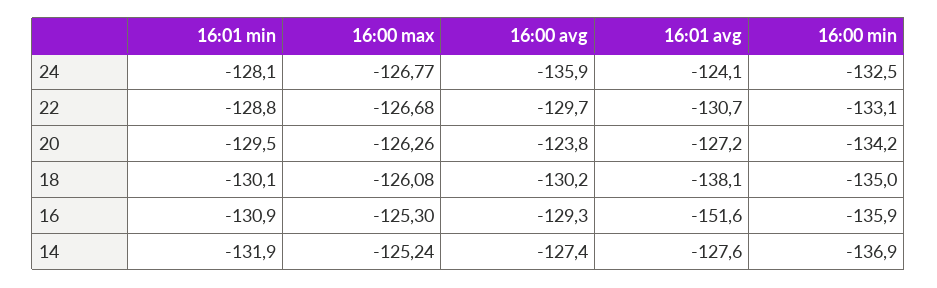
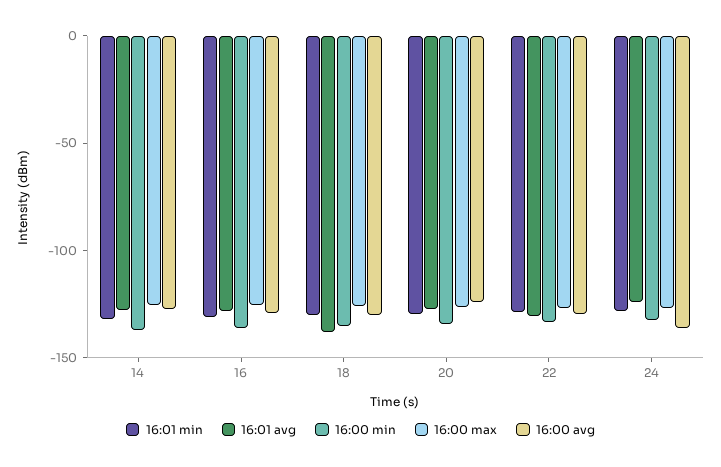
  {
    "16:01 min": {
      "24": -128.1,
      "22": -128.8,
      "20": -129.5,
      "18": -130.1,
      "16": -130.9,
      "14": -131.9
    },
    "16:00 max": {
      "24": -126.77,
      "22": -126.68,
      "20": -126.26,
      "18": -126.08,
      "16": -125.3,
      "14": -125.24
    },
    "16:00 avg": {
      "24": -135.9,
      "22": -129.7,
      "20": -123.8,
      "18": -130.2,
      "16": -129.3,
      "14": -127.4
    },
    "16:01 avg": {
      "24": -124.1,
      "22": -130.7,
      "20": -127.2,
      "18": -138.1,
-     "16": -151.6,
+     "16": -130,
      "14": -127.6
    },
    "16:00 min": {
      "24": -132.5,
      "22": -133.1,
      "20": -134.2,
      "18": -135,
      "16": -135.9,
      "14": -136.9
    }
  }

